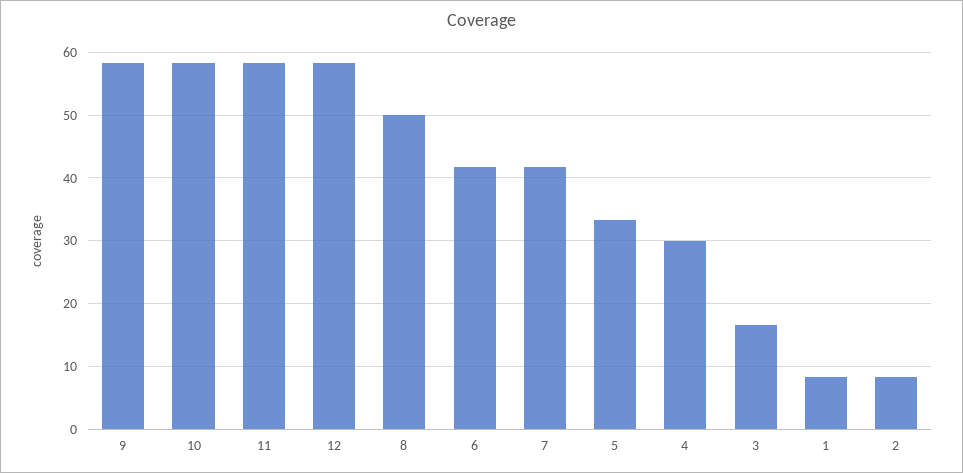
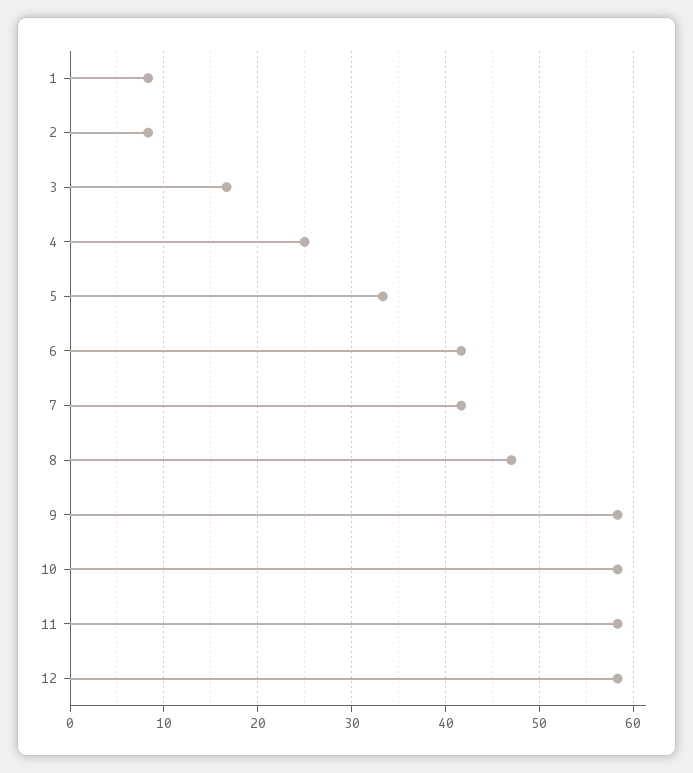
  {
    "9": 58,
    "10": 58,
    "11": 58,
    "12": 58,
-   "8": 50,
+   "8": 47,
    "6": 42,
    "7": 42,
    "5": 33,
-   "4": 30,
+   "4": 25,
    "3": 17,
    "1": 8,
    "2": 8
  }

